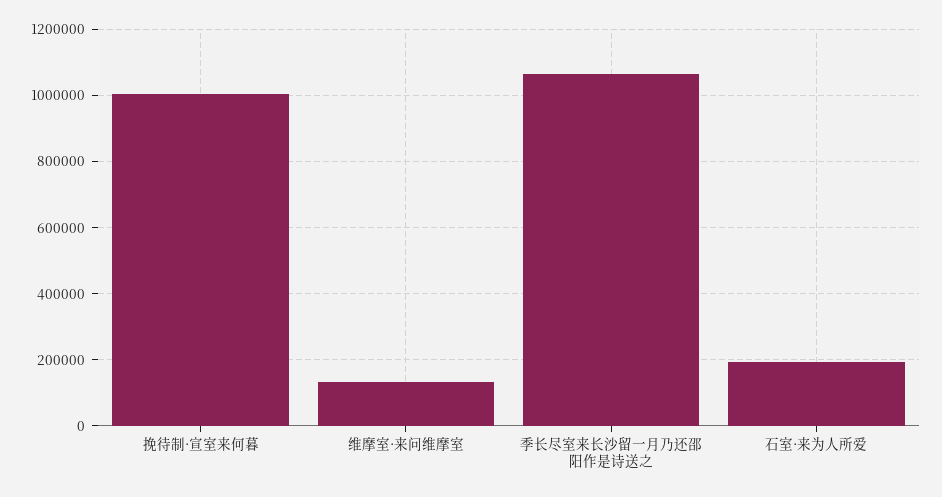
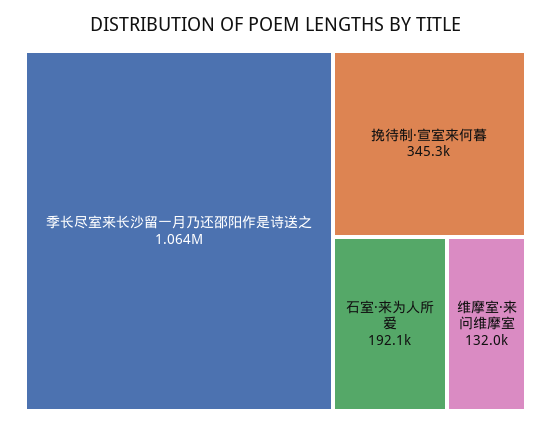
  {
-   "挽待制·宣室来何暮": 1000000,
+   "挽待制·宣室来何暮": 345300,
    "维摩室·来问维摩室": 132000,
    "季长尽室来长沙留一月乃还邵阳作是诗送之": 1064000,
    "石室·来为人所爱": 192100
  }

